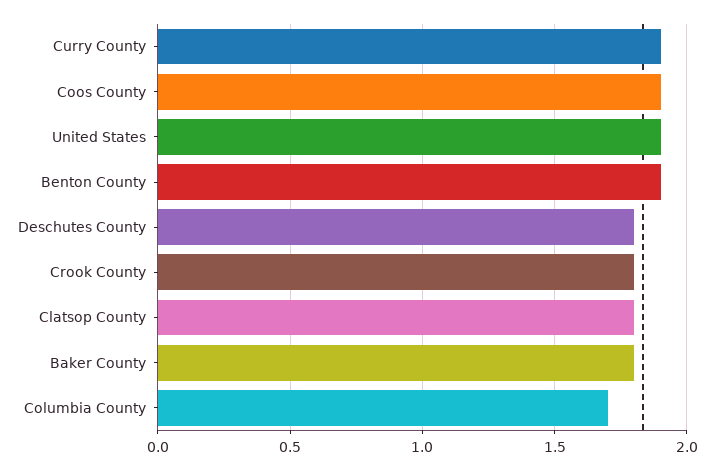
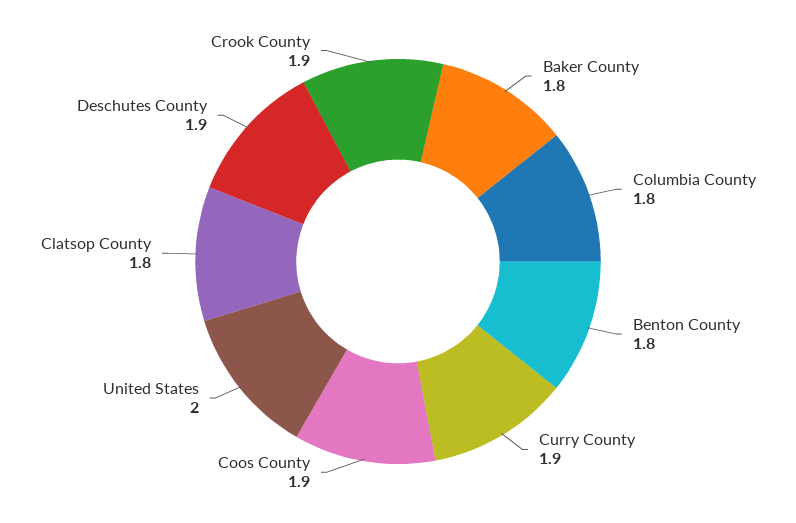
  {
    "Curry County": 1.9,
    "Coos County": 1.9,
-   "United States": 1.9,
+   "United States": 2,
-   "Benton County": 1.9,
+   "Benton County": 1.8,
-   "Deschutes County": 1.8,
+   "Deschutes County": 1.9,
-   "Crook County": 1.8,
+   "Crook County": 1.9,
    "Clatsop County": 1.8,
    "Baker County": 1.8,
-   "Columbia County": 1.7
+   "Columbia County": 1.8
  }

